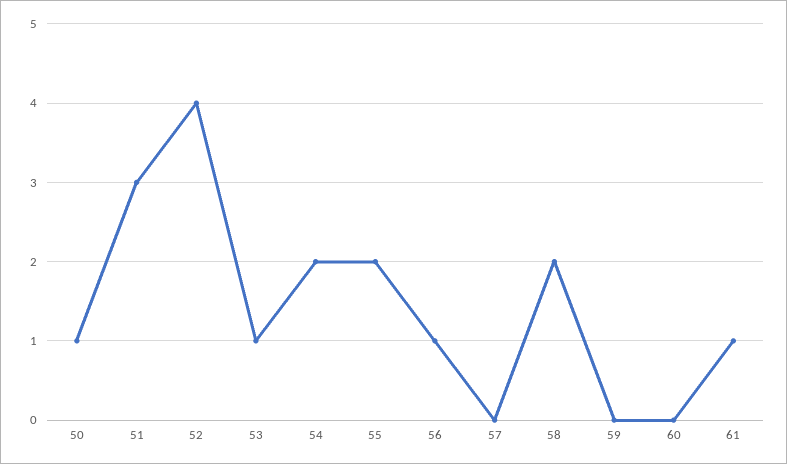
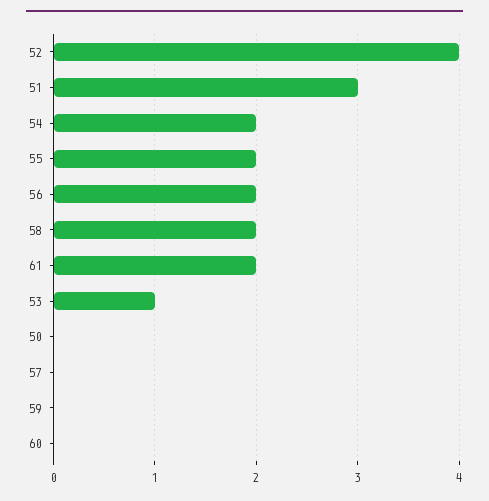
  {
-   "50": 1,
+   "50": 0,
    "51": 3,
    "52": 4,
    "53": 1,
    "54": 2,
    "55": 2,
-   "56": 1,
+   "56": 2,
    "57": 0,
    "58": 2,
    "59": 0,
    "60": 0,
-   "61": 1
+   "61": 2
  }

